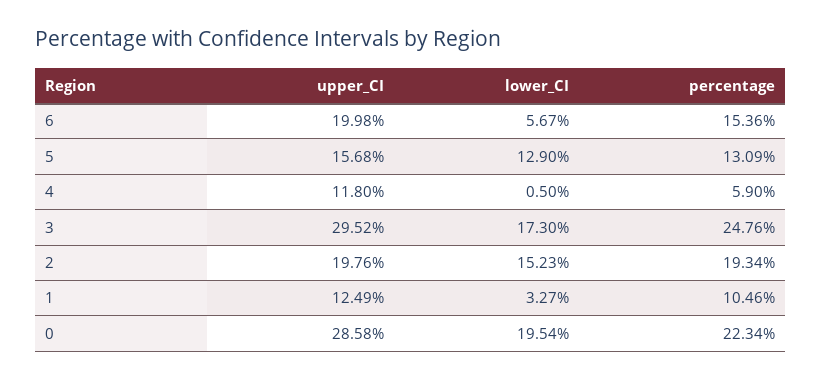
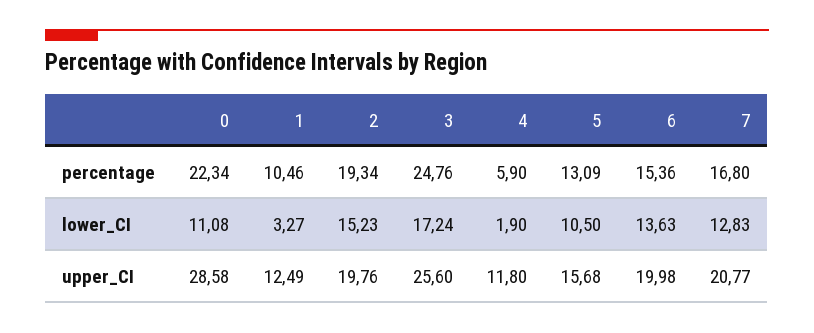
  {
    "upper_CI": {
      "6": 19.98,
      "5": 15.68,
      "4": 11.8,
-     "3": 29.52,
+     "3": 25.6,
      "2": 19.76,
      "1": 12.49,
-     "0": 28.58
+     "0": 28.58,
+     "7": 20.77
    },
    "lower_CI": {
-     "6": 5.67,
+     "6": 13.63,
-     "5": 12.9,
+     "5": 10.5,
-     "4": 0.5,
+     "4": 1.9,
-     "3": 17.3,
+     "3": 17.24,
      "2": 15.23,
      "1": 3.27,
-     "0": 19.54
+     "0": 11.08,
+     "7": 12.83
    },
    "percentage": {
      "6": 15.36,
      "5": 13.09,
      "4": 5.9,
      "3": 24.76,
      "2": 19.34,
      "1": 10.46,
-     "0": 22.34
+     "0": 22.34,
+     "7": 16.8
    }
  }

